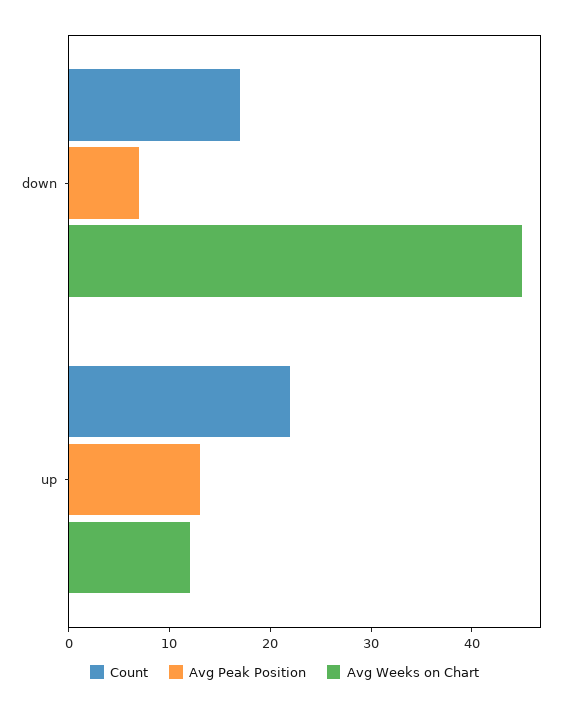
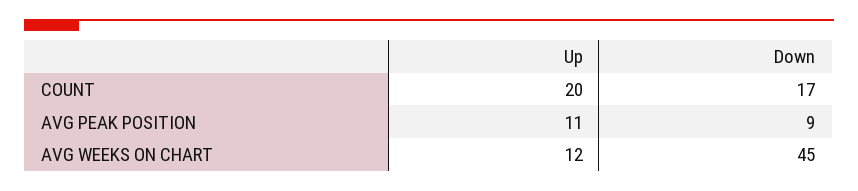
  {
    "Count": {
      "down": 17,
-     "up": 22
+     "up": 20
    },
    "Avg Peak Position": {
-     "down": 7,
+     "down": 9,
-     "up": 13
+     "up": 11
    },
    "Avg Weeks on Chart": {
      "down": 45,
      "up": 12
    }
  }

